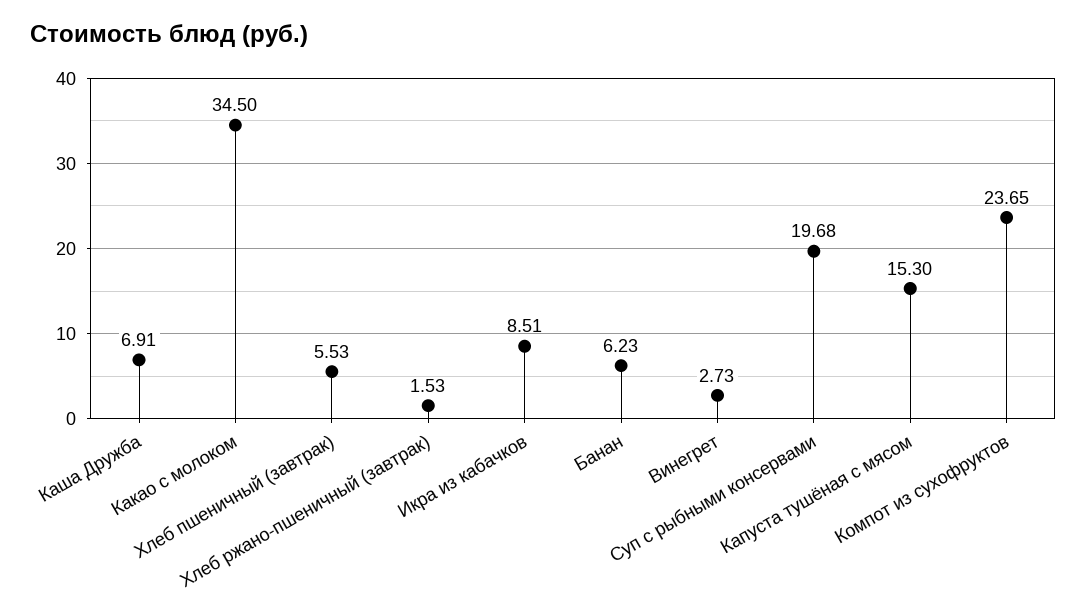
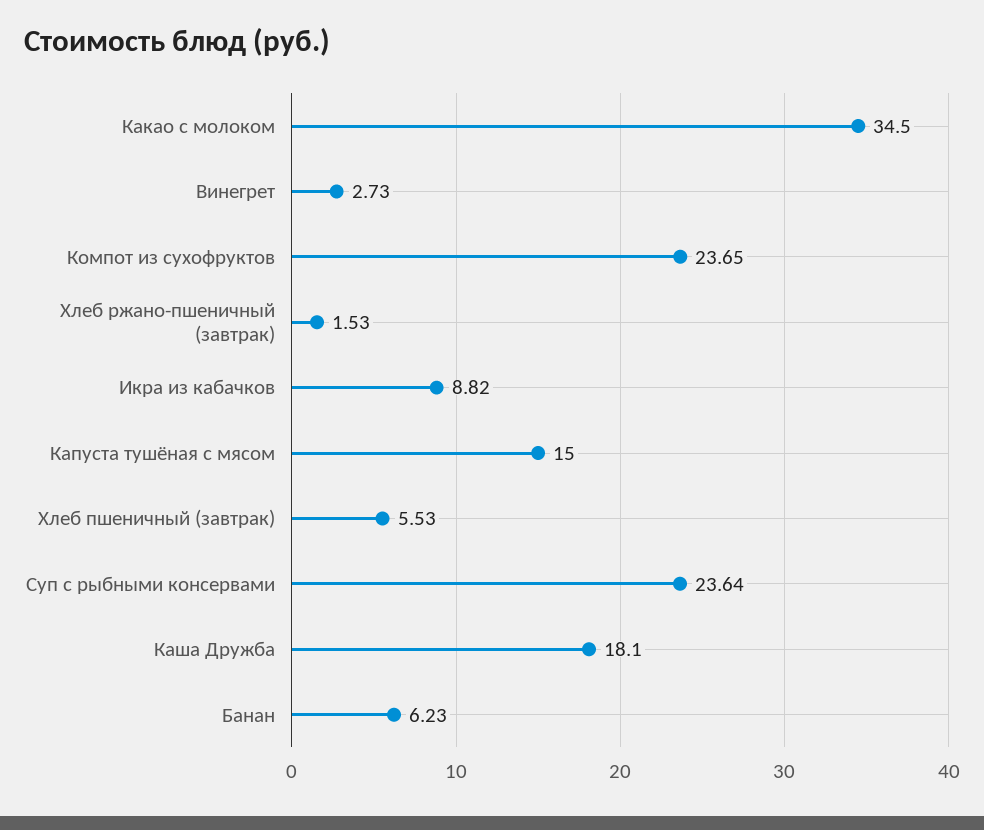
  {
-   "Каша Дружба": 6.91,
+   "Каша Дружба": 18.1,
    "Какао с молоком": 34.5,
    "Хлеб пшеничный (завтрак)": 5.53,
    "Хлеб ржано-пшеничный (завтрак)": 1.53,
-   "Икра из кабачков": 8.51,
+   "Икра из кабачков": 8.82,
    "Банан": 6.23,
    "Винегрет": 2.73,
-   "Суп с рыбными консервами": 19.68,
+   "Суп с рыбными консервами": 23.64,
-   "Капуста тушёная с мясом": 15.3,
+   "Капуста тушёная с мясом": 15,
    "Компот из сухофруктов": 23.65
  }

